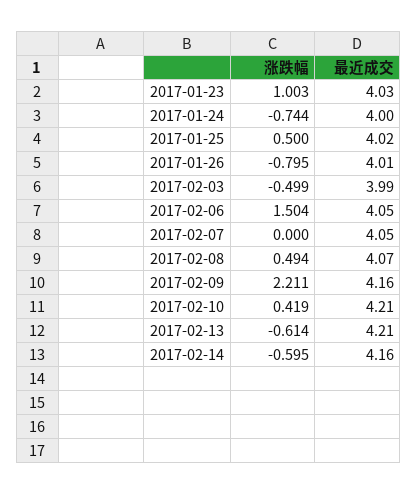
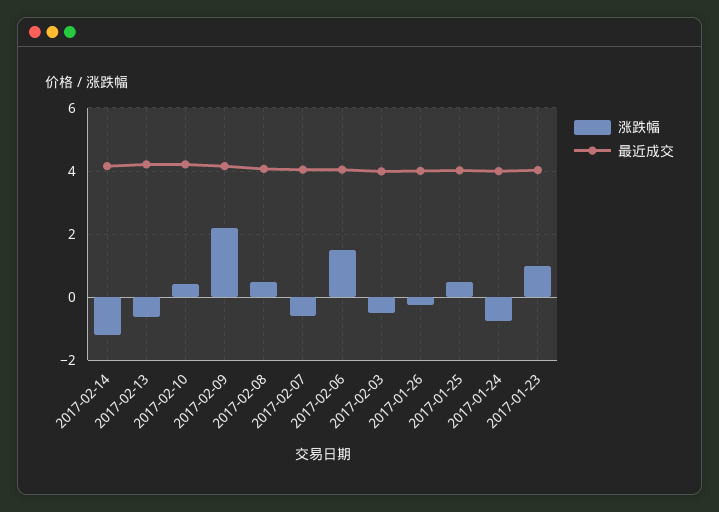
  {
    "涨跌幅": {
      "2017-01-23": 1.003,
      "2017-01-24": -0.744,
      "2017-01-25": 0.5,
-     "2017-01-26": -0.795,
+     "2017-01-26": -0.2,
      "2017-02-03": -0.499,
      "2017-02-06": 1.504,
-     "2017-02-07": 0,
+     "2017-02-07": -0.6,
      "2017-02-08": 0.494,
      "2017-02-09": 2.211,
      "2017-02-10": 0.419,
      "2017-02-13": -0.614,
-     "2017-02-14": -0.595
+     "2017-02-14": -1.2
    },
    "最近成交": {
      "2017-01-23": 4.03,
      "2017-01-24": 4,
      "2017-01-25": 4.02,
      "2017-01-26": 4.01,
      "2017-02-03": 3.99,
      "2017-02-06": 4.05,
      "2017-02-07": 4.05,
      "2017-02-08": 4.07,
      "2017-02-09": 4.16,
      "2017-02-10": 4.21,
      "2017-02-13": 4.21,
      "2017-02-14": 4.16
    }
  }

